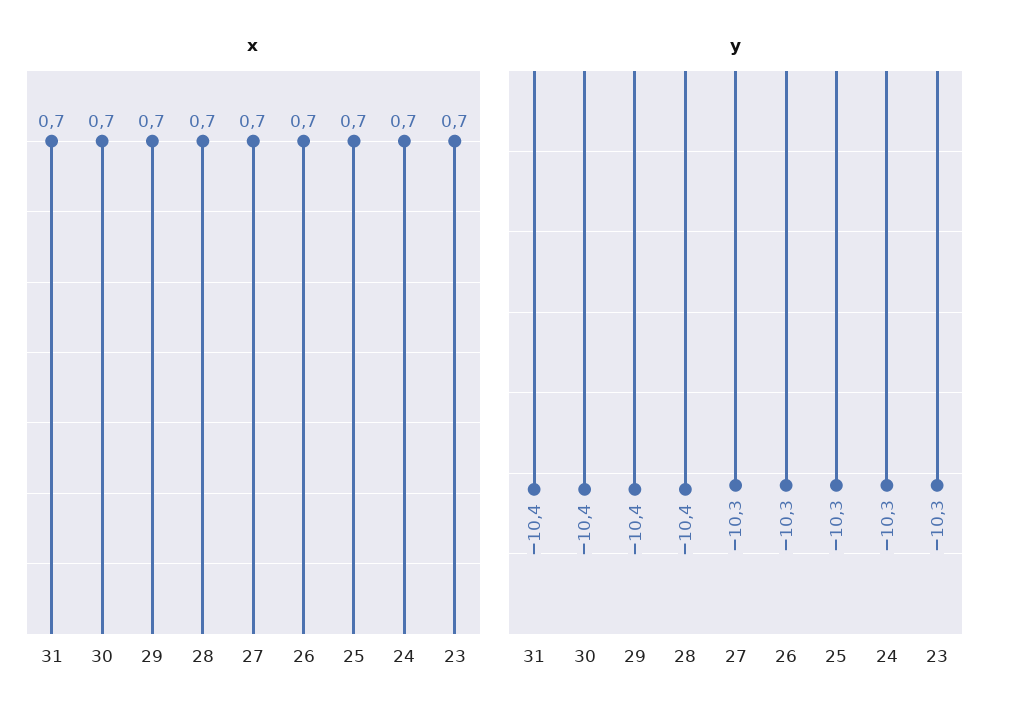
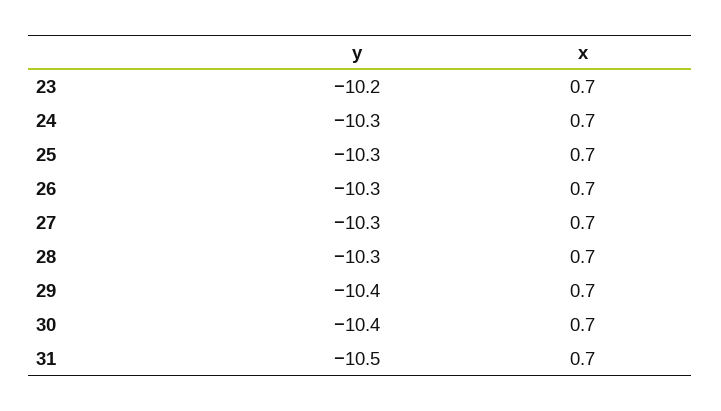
  {
    "x": {
      "31": 0.7,
      "30": 0.7,
      "29": 0.7,
      "28": 0.7,
      "27": 0.7,
      "26": 0.7,
      "25": 0.7,
      "24": 0.7,
      "23": 0.7
    },
    "y": {
-     "31": -10.4,
+     "31": -10.5,
      "30": -10.4,
      "29": -10.4,
-     "28": -10.4,
+     "28": -10.3,
      "27": -10.3,
      "26": -10.3,
      "25": -10.3,
      "24": -10.3,
-     "23": -10.3
+     "23": -10.2
    }
  }

